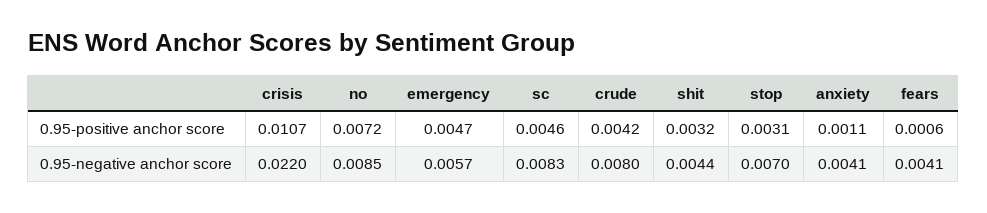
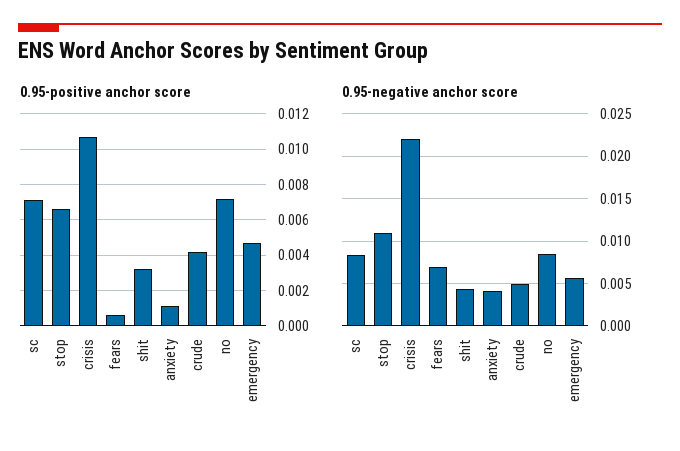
  {
    "0.95-positive anchor score": {
      "crisis": 0.0107,
      "no": 0.0072,
      "emergency": 0.0047,
-     "sc": 0.0046,
+     "sc": 0.007,
      "crude": 0.0042,
      "shit": 0.0032,
-     "stop": 0.0031,
+     "stop": 0.0065,
      "anxiety": 0.0011,
      "fears": 0.0006
    },
    "0.95-negative anchor score": {
      "crisis": 0.022,
      "no": 0.0085,
      "emergency": 0.0057,
      "sc": 0.0083,
-     "crude": 0.008,
+     "crude": 0.005,
      "shit": 0.0044,
-     "stop": 0.007,
+     "stop": 0.011,
      "anxiety": 0.0041,
-     "fears": 0.0041
+     "fears": 0.007
    }
  }

